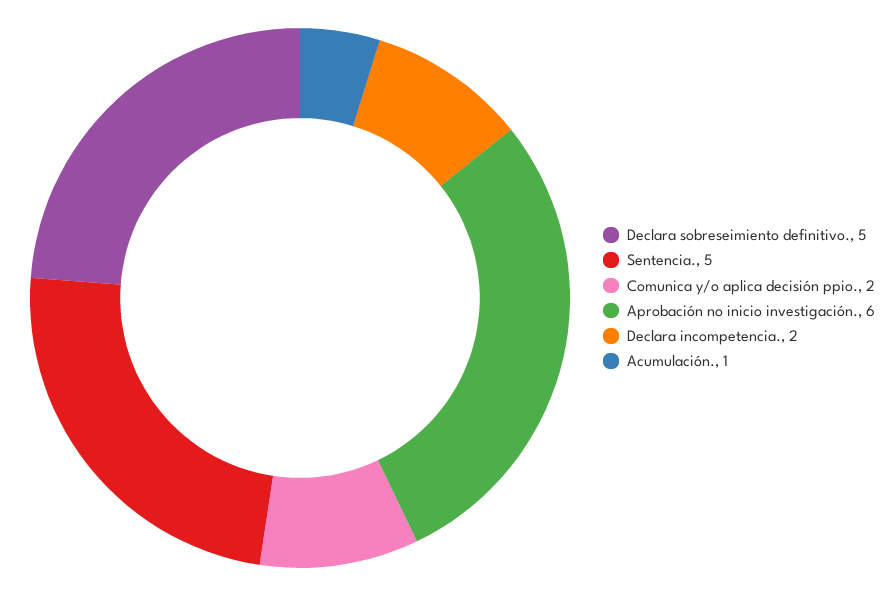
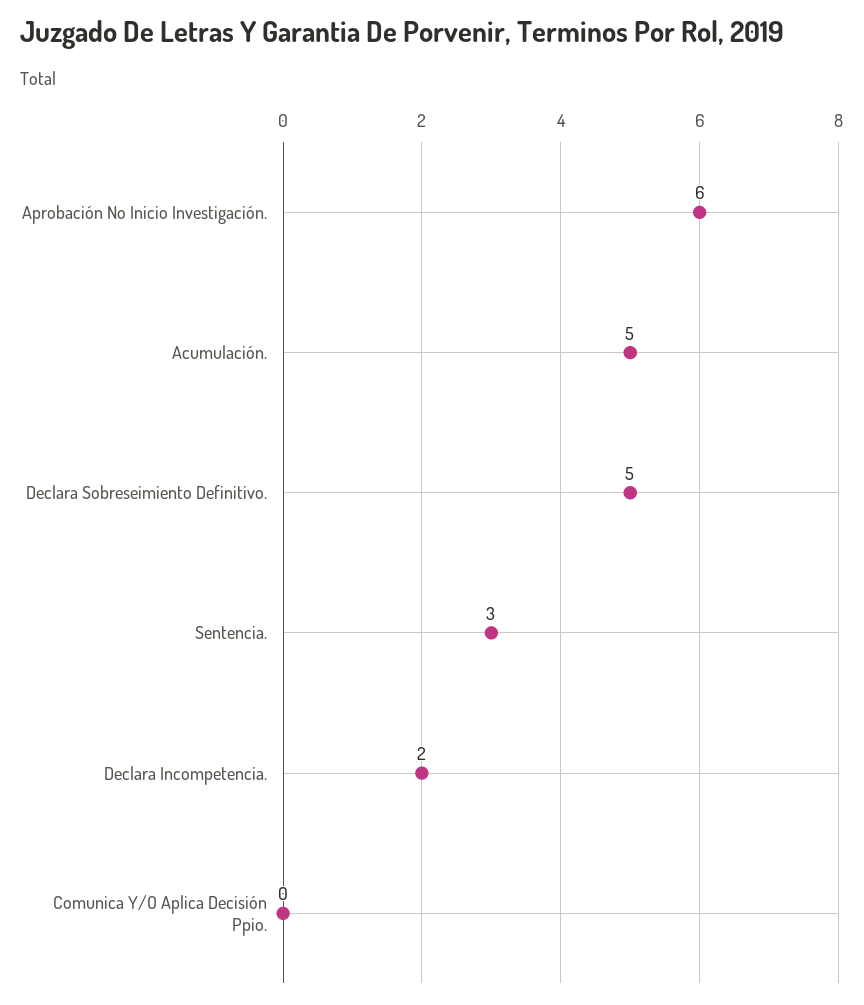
  {
    "Declara sobreseimiento definitivo.": 5,
-   "Sentencia.": 5,
+   "Sentencia.": 3,
-   "Comunica y/o aplica decisión ppio.": 2,
+   "Comunica y/o aplica decisión ppio.": 0,
    "Aprobación no inicio investigación.": 6,
    "Declara incompetencia.": 2,
-   "Acumulación.": 1
+   "Acumulación.": 5
  }

